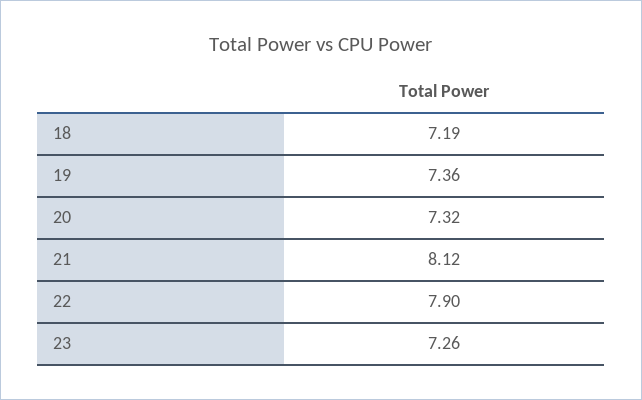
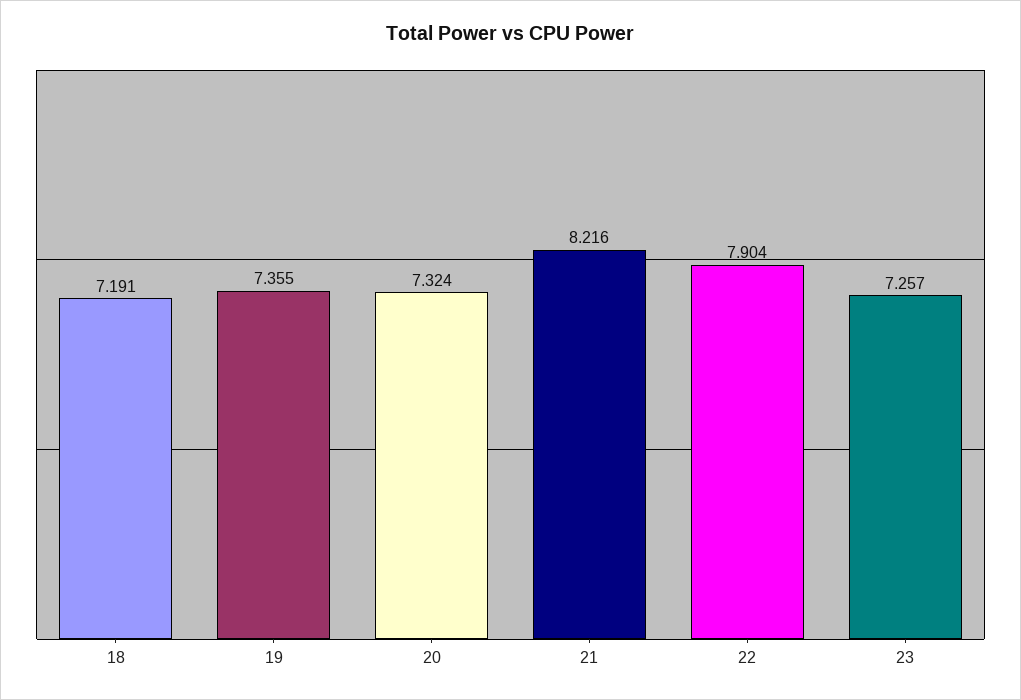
  {
    "18": 7.191,
    "19": 7.355,
    "20": 7.324,
-   "21": 8.12,
+   "21": 8.216,
    "22": 7.904,
    "23": 7.257
  }

